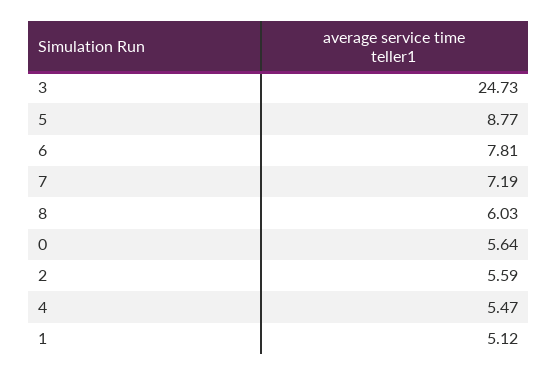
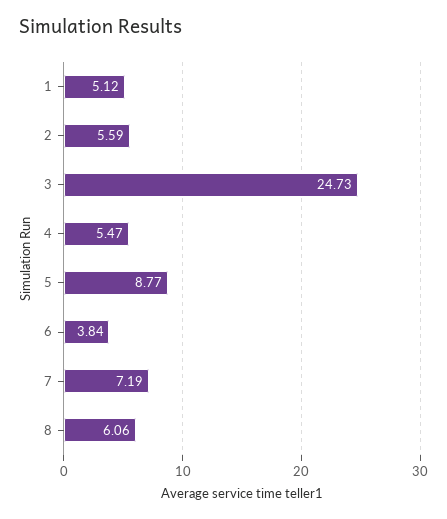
  {
    "3": 24.73,
    "5": 8.77,
-   "6": 7.81,
+   "6": 3.84,
    "7": 7.19,
-   "8": 6.03,
+   "8": 6.06,
-   "0": 5.64,
    "2": 5.59,
    "4": 5.47,
    "1": 5.12
  }

